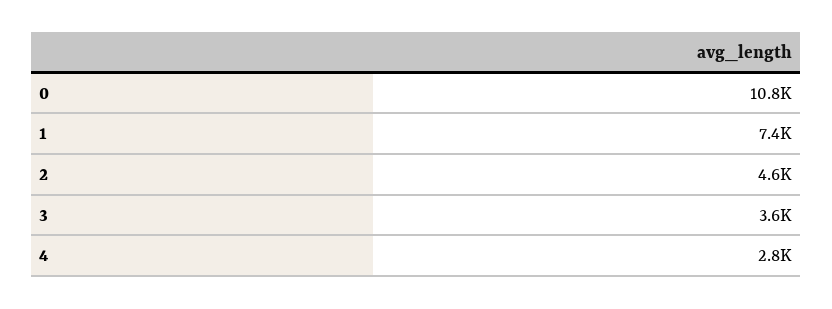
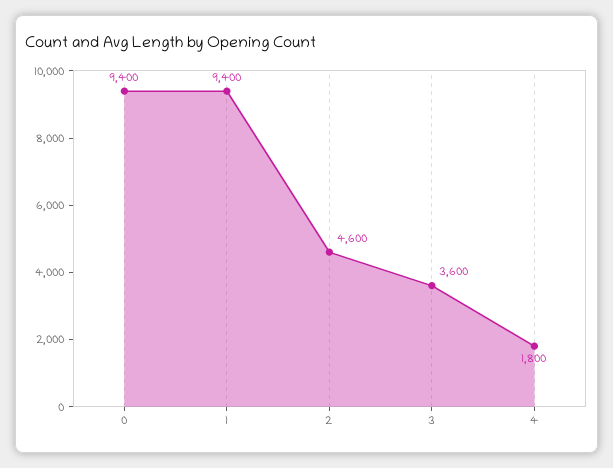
  {
-   "0": 10800,
+   "0": 9400,
-   "1": 7400,
+   "1": 9400,
    "2": 4600,
    "3": 3600,
-   "4": 2800
+   "4": 1800
  }

